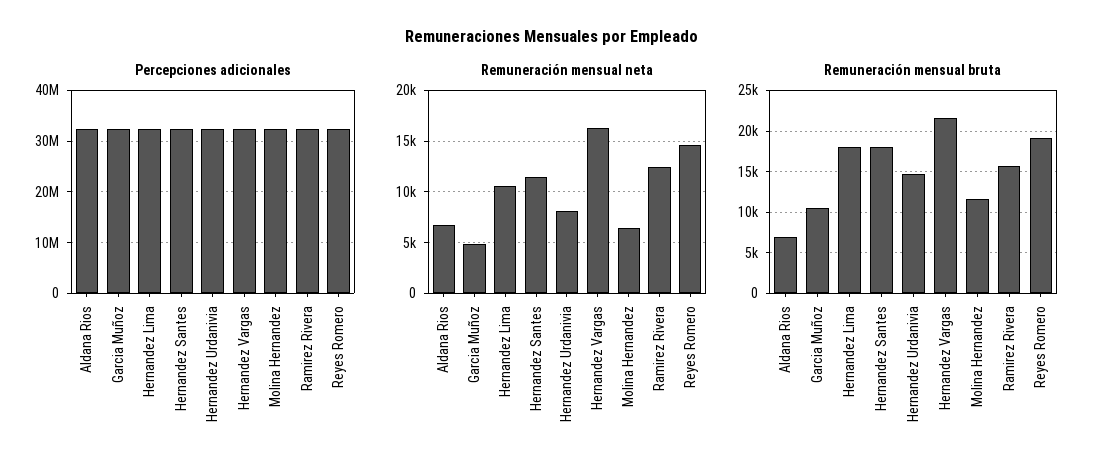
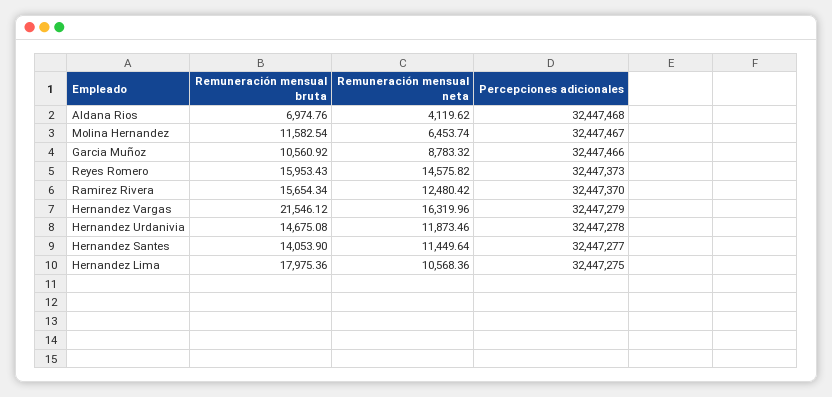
  {
    "Percepciones adicionales": {
      "Aldana Rios": 32447468,
      "Garcia Muñoz": 32447466,
      "Hernandez Lima": 32447275,
      "Hernandez Santes": 32447277,
      "Hernandez Urdanivia": 32447278,
      "Hernandez Vargas": 32447279,
      "Molina Hernandez": 32447467,
      "Ramirez Rivera": 32447370,
      "Reyes Romero": 32447373
    },
    "Remuneración mensual neta": {
-     "Aldana Rios": 7000,
+     "Aldana Rios": 4119.62,
-     "Garcia Muñoz": 5000,
+     "Garcia Muñoz": 8783.32,
      "Hernandez Lima": 10568.36,
      "Hernandez Santes": 11449.64,
-     "Hernandez Urdanivia": 8000,
+     "Hernandez Urdanivia": 11873.46,
      "Hernandez Vargas": 16319.96,
      "Molina Hernandez": 6453.74,
      "Ramirez Rivera": 12480.42,
      "Reyes Romero": 14575.82
    },
    "Remuneración mensual bruta": {
      "Aldana Rios": 6974.76,
      "Garcia Muñoz": 10560.92,
      "Hernandez Lima": 17975.36,
-     "Hernandez Santes": 18000,
+     "Hernandez Santes": 14053.9,
      "Hernandez Urdanivia": 14675.08,
      "Hernandez Vargas": 21546.12,
      "Molina Hernandez": 11582.54,
      "Ramirez Rivera": 15654.34,
-     "Reyes Romero": 19000
+     "Reyes Romero": 15953.43
    }
  }

